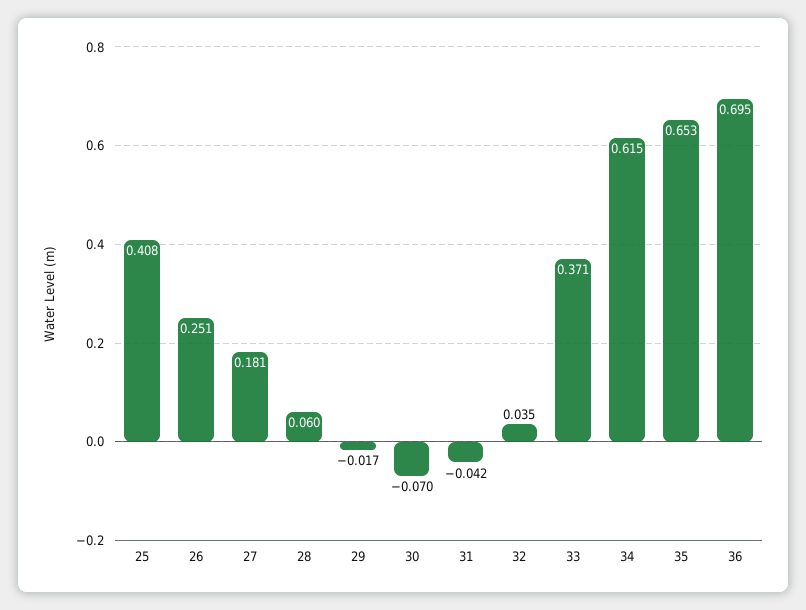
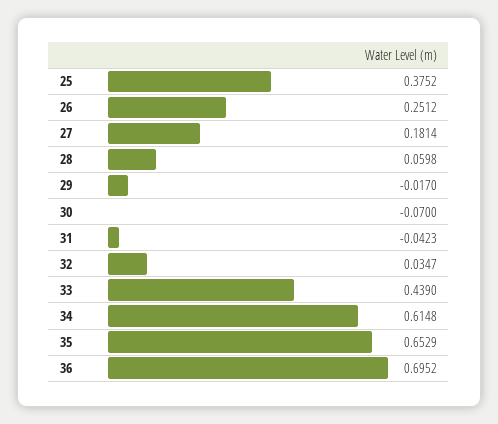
  {
-   "25": 0.408,
+   "25": 0.3752,
    "26": 0.2512,
    "27": 0.1814,
    "28": 0.0598,
    "29": -0.017,
    "30": -0.07,
    "31": -0.0423,
    "32": 0.0347,
-   "33": 0.371,
+   "33": 0.439,
    "34": 0.6148,
    "35": 0.6529,
    "36": 0.6952
  }

